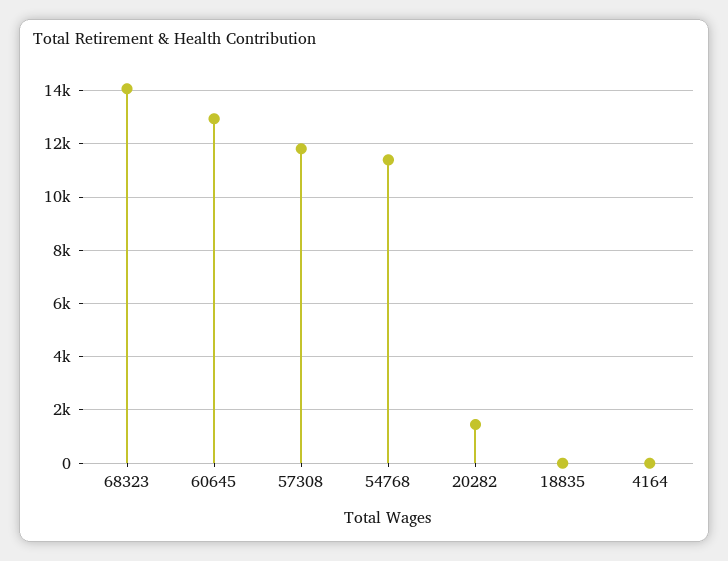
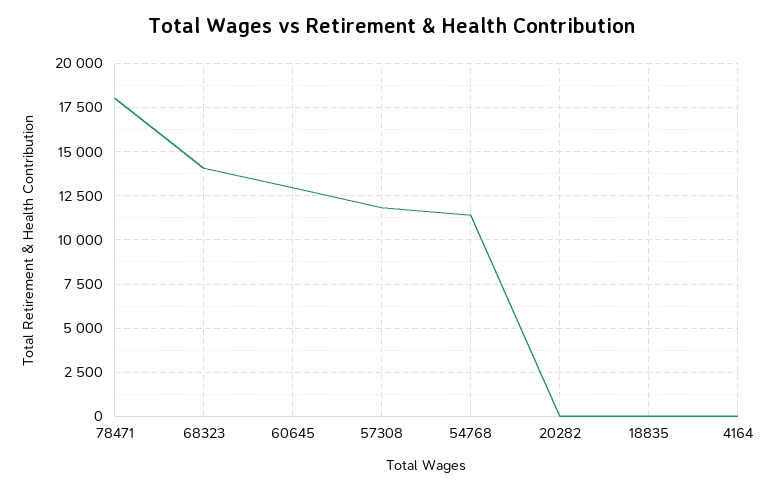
  {
    "68323": 14000,
    "60645": 13000,
    "57308": 11750,
    "54768": 11500,
-   "20282": 1500,
+   "20282": 0,
    "18835": 0,
-   "4164": 0
+   "4164": 0,
+   "78471": 18000
  }

